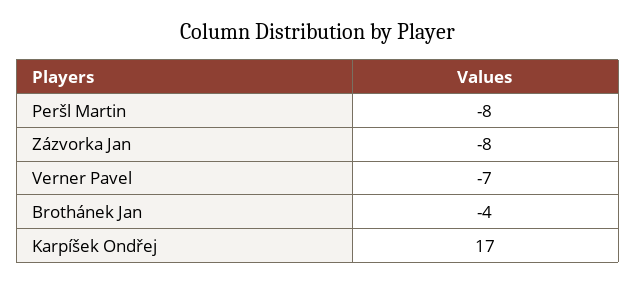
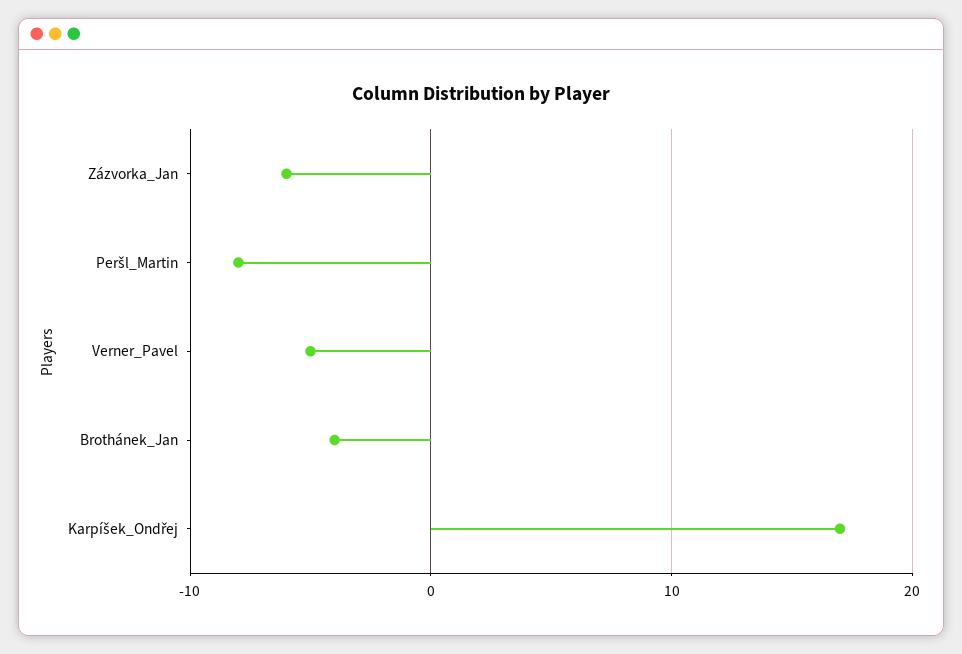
  {
    "Peršl Martin": -8,
-   "Zázvorka Jan": -8,
+   "Zázvorka Jan": -6,
-   "Verner Pavel": -7,
+   "Verner Pavel": -5,
    "Brothánek Jan": -4,
    "Karpíšek Ondřej": 17
  }

